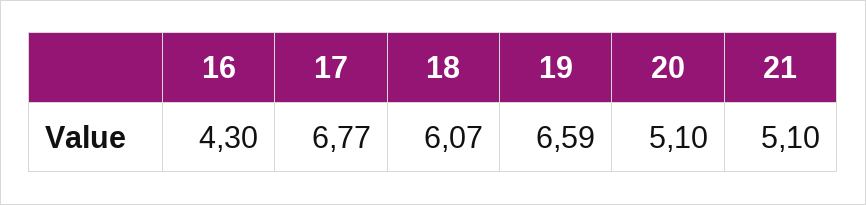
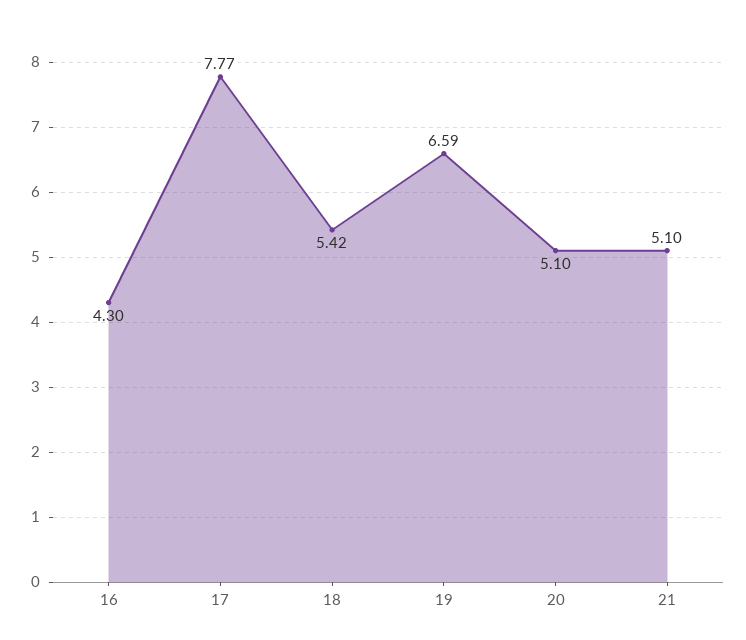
  {
    "16": 4.3,
-   "17": 6.77,
+   "17": 7.77,
-   "18": 6.07,
+   "18": 5.42,
    "19": 6.59,
    "20": 5.1,
    "21": 5.1
  }

